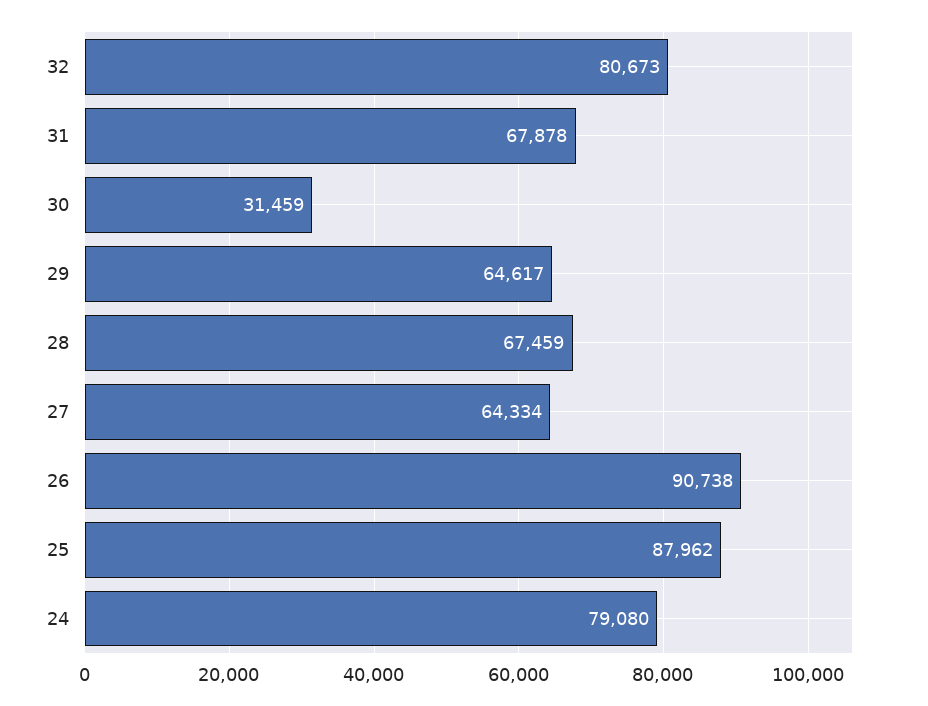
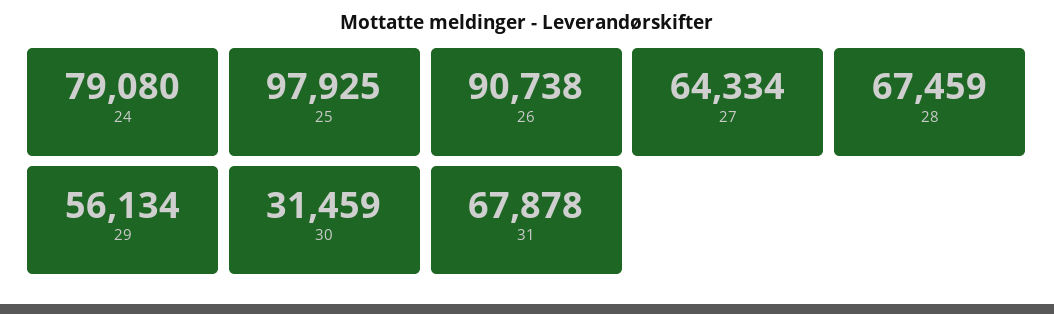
  {
-   "32": 80673,
    "31": 67878,
    "30": 31459,
-   "29": 64617,
+   "29": 56134,
    "28": 67459,
    "27": 64334,
    "26": 90738,
-   "25": 87962,
+   "25": 97925,
    "24": 79080
  }

